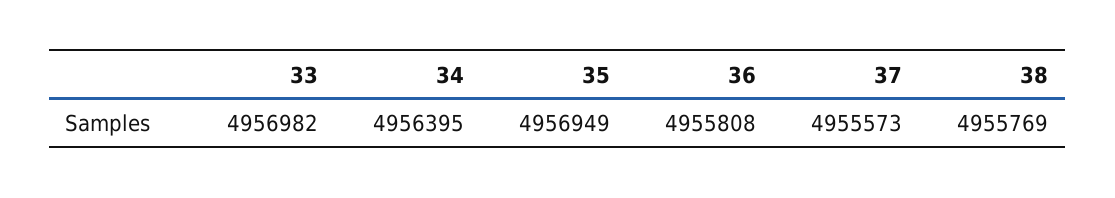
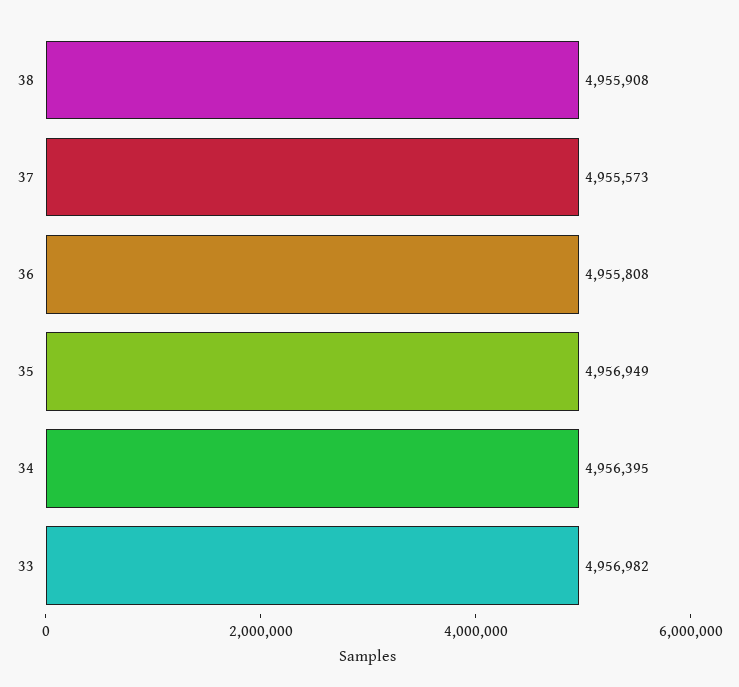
  {
    "33": 4956982,
    "34": 4956395,
    "35": 4956949,
    "36": 4955808,
    "37": 4955573,
-   "38": 4955769
+   "38": 4955908
  }

